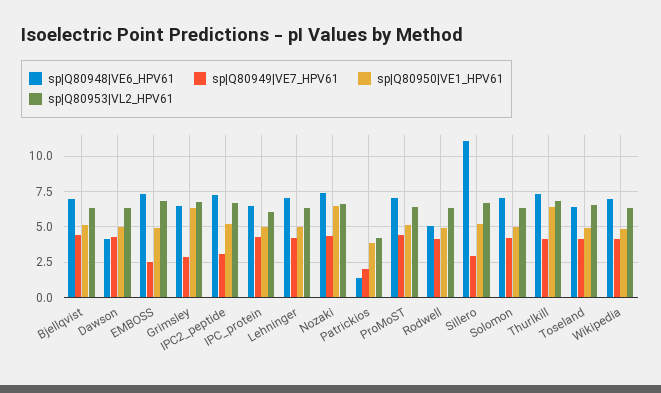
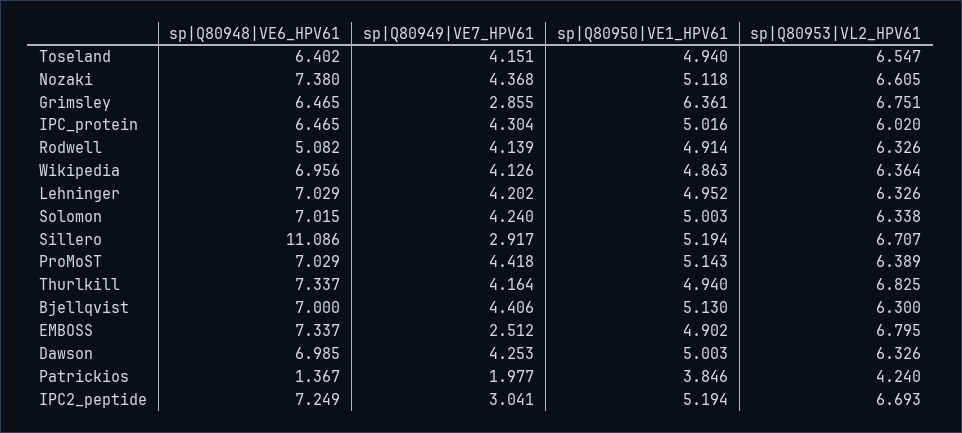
  {
    "sp|Q80948|VE6_HPV61": {
      "Bjellqvist": 7,
-     "Dawson": 4,
+     "Dawson": 6.985,
      "EMBOSS": 7.337,
      "Grimsley": 6.465,
      "IPC2_peptide": 7.249,
      "IPC_protein": 6.465,
      "Lehninger": 7.029,
      "Nozaki": 7.38,
      "Patrickios": 1.367,
      "ProMoST": 7.029,
      "Rodwell": 5.082,
      "Sillero": 11.086,
      "Solomon": 7.015,
      "Thurlkill": 7.337,
      "Toseland": 6.402,
      "Wikipedia": 6.956
    },
    "sp|Q80949|VE7_HPV61": {
      "Bjellqvist": 4.406,
      "Dawson": 4.253,
      "EMBOSS": 2.512,
      "Grimsley": 2.855,
      "IPC2_peptide": 3.041,
      "IPC_protein": 4.304,
      "Lehninger": 4.202,
      "Nozaki": 4.368,
      "Patrickios": 1.977,
      "ProMoST": 4.418,
      "Rodwell": 4.139,
      "Sillero": 2.917,
      "Solomon": 4.24,
      "Thurlkill": 4.164,
      "Toseland": 4.151,
      "Wikipedia": 4.126
    },
    "sp|Q80950|VE1_HPV61": {
      "Bjellqvist": 5.13,
      "Dawson": 5.003,
      "EMBOSS": 4.902,
      "Grimsley": 6.361,
      "IPC2_peptide": 5.194,
      "IPC_protein": 5.016,
      "Lehninger": 4.952,
-     "Nozaki": 6.5,
+     "Nozaki": 5.118,
      "Patrickios": 3.846,
      "ProMoST": 5.143,
      "Rodwell": 4.914,
      "Sillero": 5.194,
      "Solomon": 5.003,
-     "Thurlkill": 6.5,
+     "Thurlkill": 4.94,
      "Toseland": 4.94,
      "Wikipedia": 4.863
    },
    "sp|Q80953|VL2_HPV61": {
      "Bjellqvist": 6.3,
      "Dawson": 6.326,
      "EMBOSS": 6.795,
      "Grimsley": 6.751,
      "IPC2_peptide": 6.693,
      "IPC_protein": 6.02,
      "Lehninger": 6.326,
      "Nozaki": 6.605,
      "Patrickios": 4.24,
      "ProMoST": 6.389,
      "Rodwell": 6.326,
      "Sillero": 6.707,
      "Solomon": 6.338,
      "Thurlkill": 6.825,
      "Toseland": 6.547,
      "Wikipedia": 6.364
    }
  }

